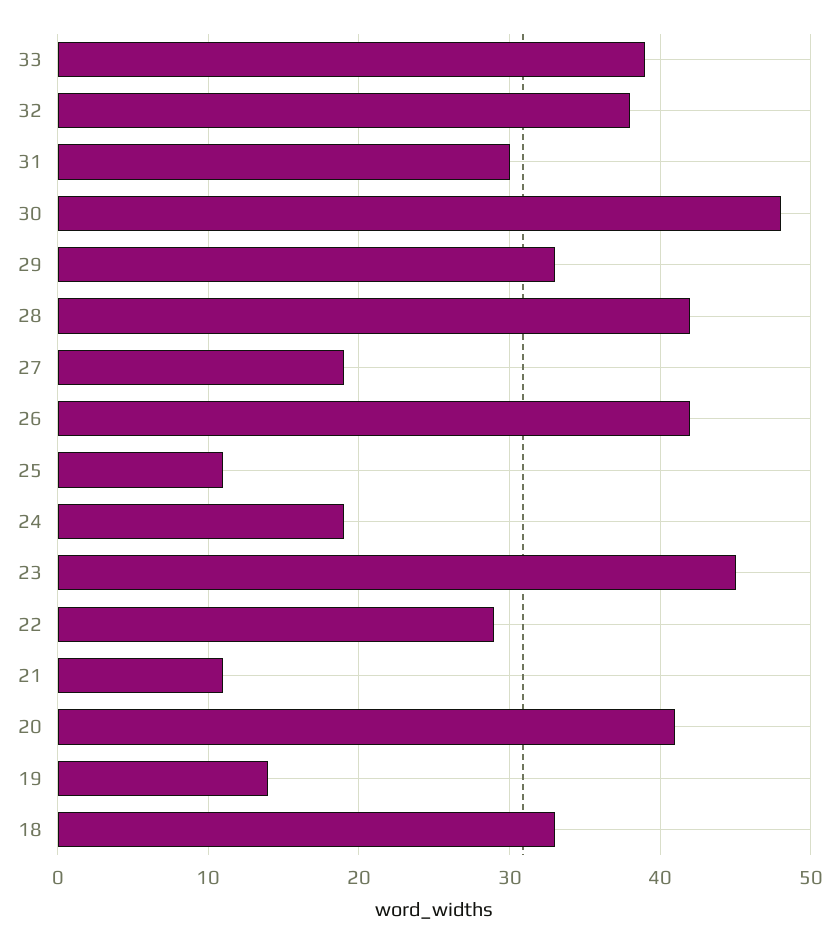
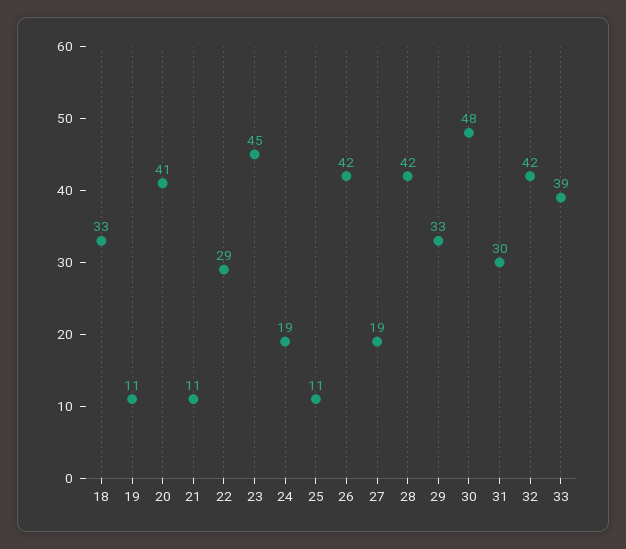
  {
    "33": 39,
-   "32": 38,
+   "32": 42,
    "31": 30,
    "30": 48,
    "29": 33,
    "28": 42,
    "27": 19,
    "26": 42,
    "25": 11,
    "24": 19,
    "23": 45,
    "22": 29,
    "21": 11,
    "20": 41,
-   "19": 14,
+   "19": 11,
    "18": 33
  }

